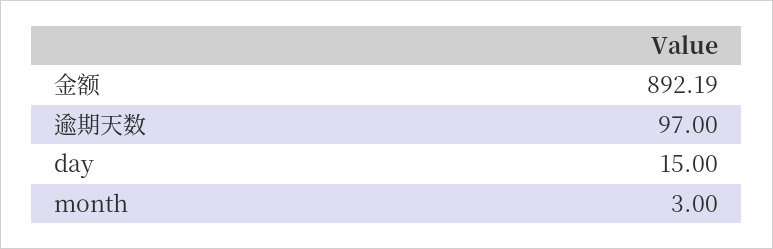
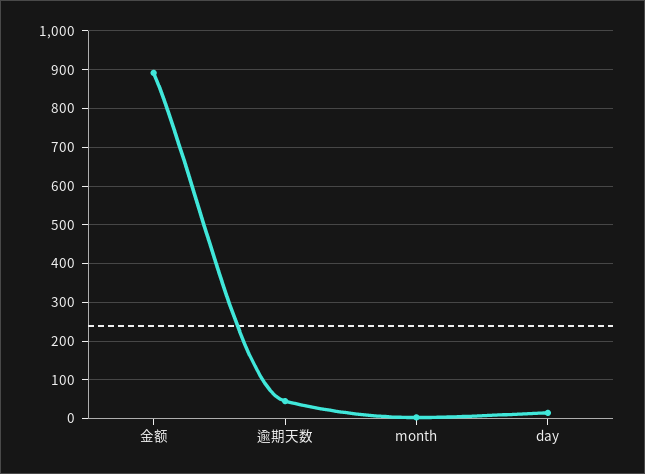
  {
    "金额": 892.19,
-   "逾期天数": 97,
+   "逾期天数": 40,
    "day": 15,
    "month": 3
  }

